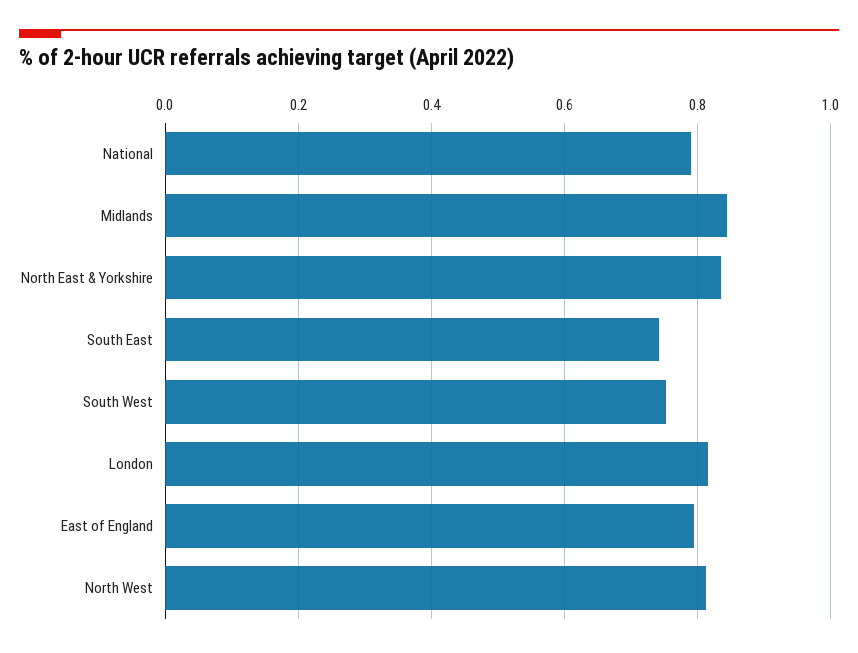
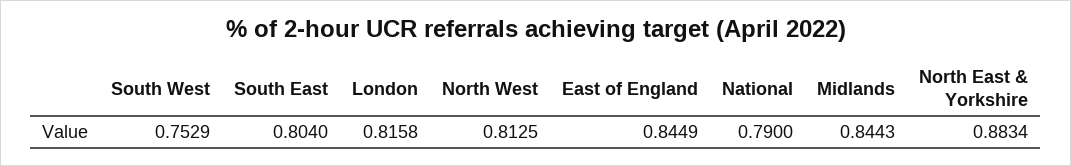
  {
    "National": 0.79,
    "Midlands": 0.8443,
-   "North East & Yorkshire": 0.84,
+   "North East & Yorkshire": 0.8834,
-   "South East": 0.74,
+   "South East": 0.804,
    "South West": 0.7529,
    "London": 0.8158,
-   "East of England": 0.8,
+   "East of England": 0.8449,
    "North West": 0.8125
  }

